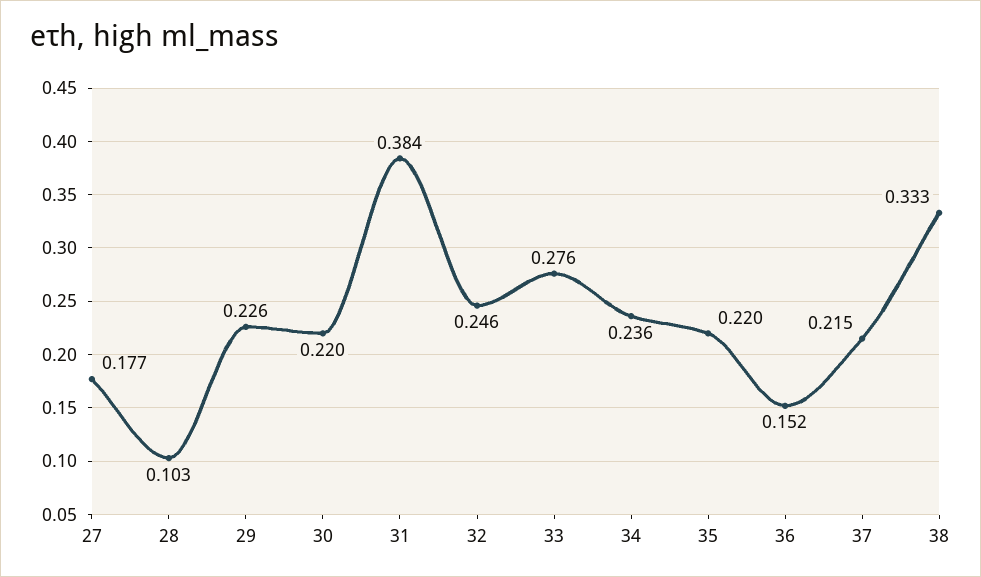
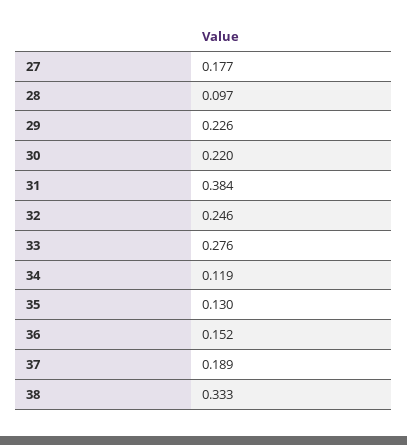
  {
    "27": 0.177,
-   "28": 0.103,
+   "28": 0.097,
    "29": 0.226,
    "30": 0.22,
    "31": 0.384,
    "32": 0.246,
    "33": 0.276,
-   "34": 0.236,
+   "34": 0.119,
-   "35": 0.22,
+   "35": 0.13,
    "36": 0.152,
-   "37": 0.215,
+   "37": 0.189,
    "38": 0.333
  }

